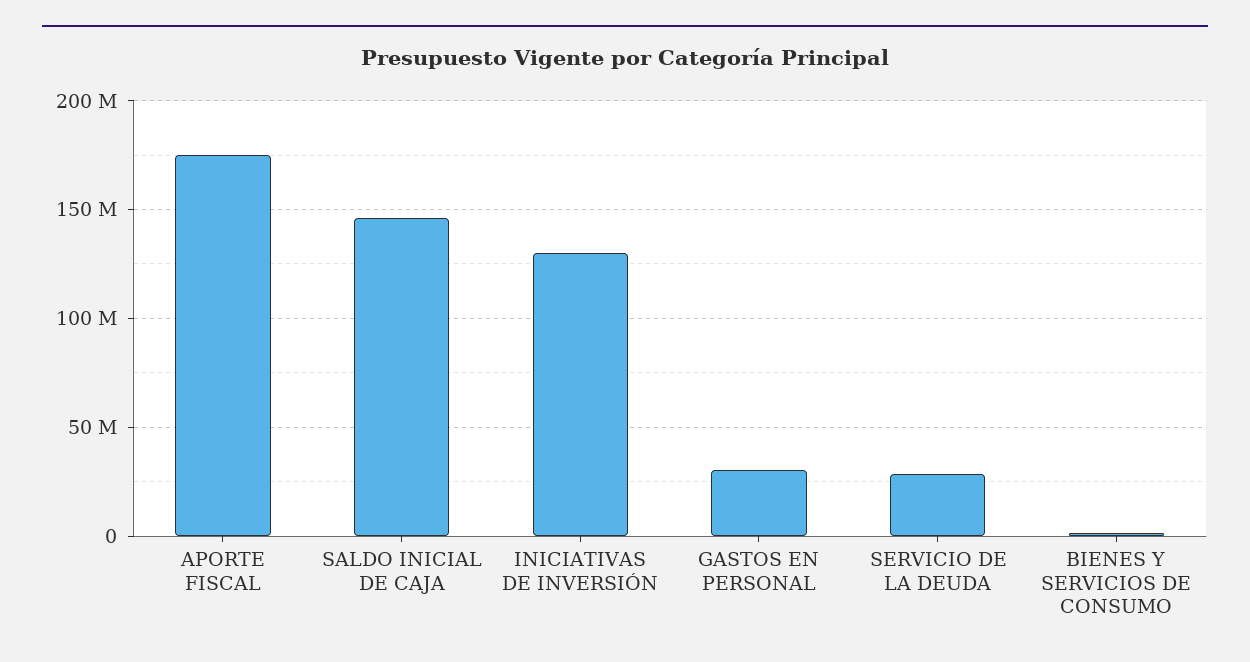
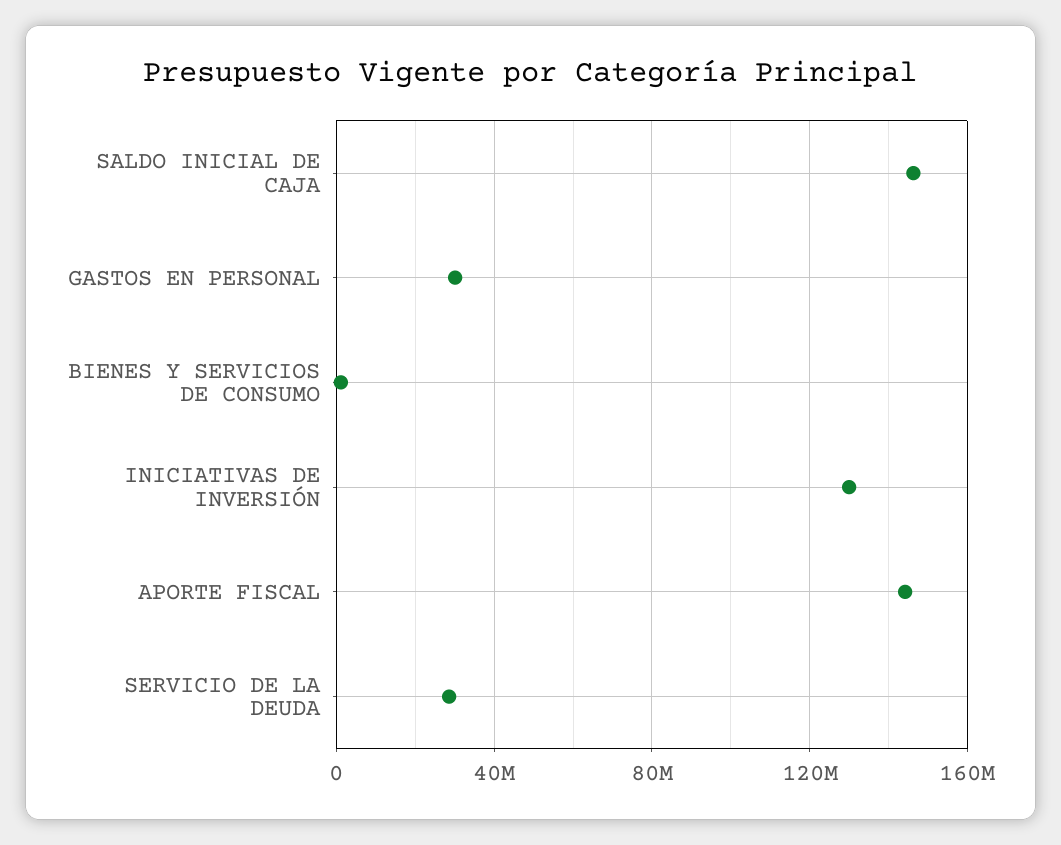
  {
-   "APORTE FISCAL": 175000000,
+   "APORTE FISCAL": 145000000,
    "SALDO INICIAL DE CAJA": 145000000,
    "INICIATIVAS DE INVERSIÓN": 130000000,
    "GASTOS EN PERSONAL": 30000000,
    "SERVICIO DE LA DEUDA": 30000000,
    "BIENES Y SERVICIOS DE CONSUMO": 0
  }

